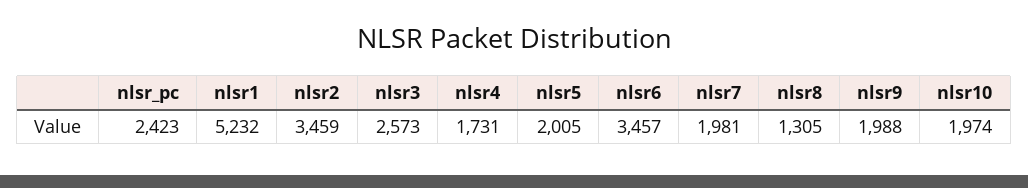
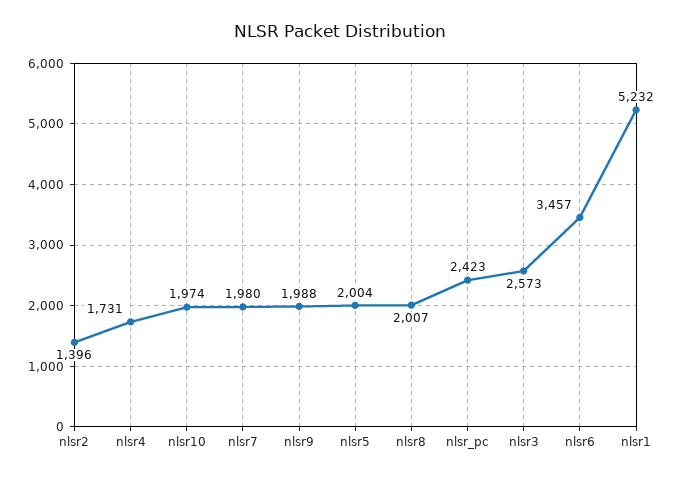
  {
    "nlsr_pc": 2423,
    "nlsr1": 5232,
-   "nlsr2": 3459,
+   "nlsr2": 1396,
    "nlsr3": 2573,
    "nlsr4": 1731,
-   "nlsr5": 2005,
+   "nlsr5": 2004,
    "nlsr6": 3457,
-   "nlsr7": 1981,
+   "nlsr7": 1980,
-   "nlsr8": 1305,
+   "nlsr8": 2007,
    "nlsr9": 1988,
    "nlsr10": 1974
  }

